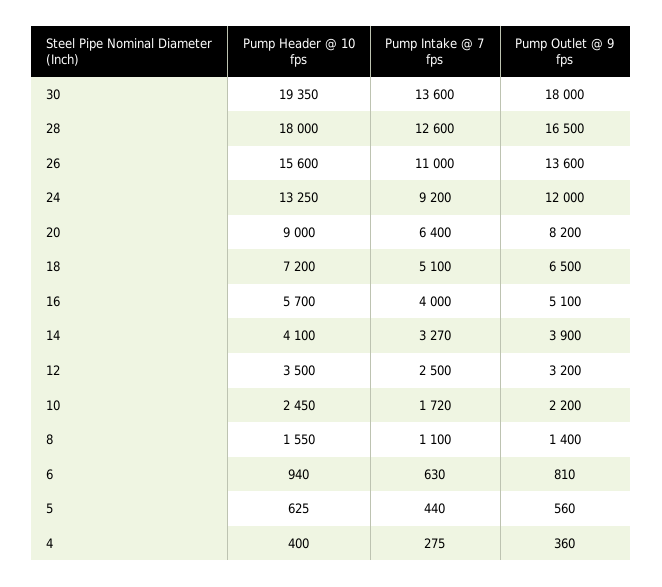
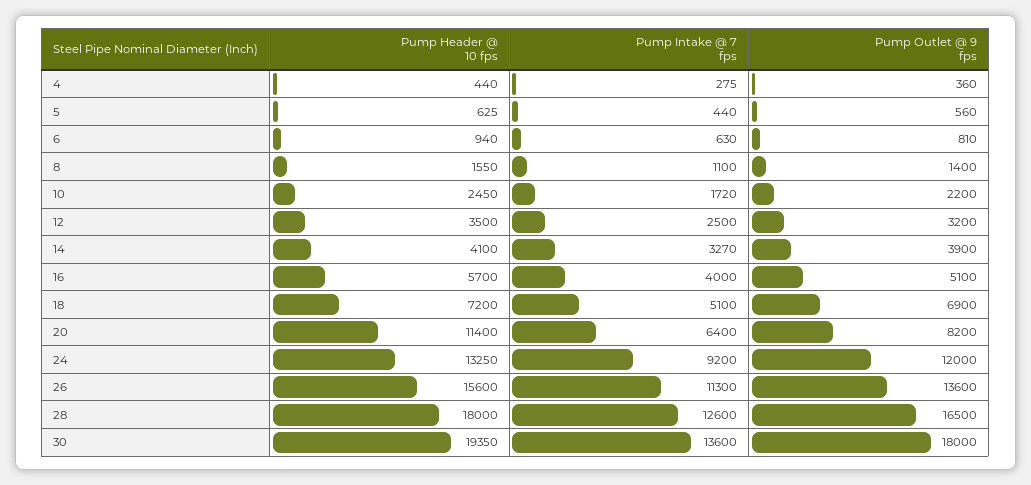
  {
    "Pump Header @ 10 fps": {
      "30": 19350,
      "28": 18000,
      "26": 15600,
      "24": 13250,
-     "20": 9000,
+     "20": 11400,
      "18": 7200,
      "16": 5700,
      "14": 4100,
      "12": 3500,
      "10": 2450,
      "8": 1550,
      "6": 940,
      "5": 625,
-     "4": 400
+     "4": 440
    },
    "Pump Intake @ 7 fps": {
      "30": 13600,
      "28": 12600,
-     "26": 11000,
+     "26": 11300,
      "24": 9200,
      "20": 6400,
      "18": 5100,
      "16": 4000,
      "14": 3270,
      "12": 2500,
      "10": 1720,
      "8": 1100,
      "6": 630,
      "5": 440,
      "4": 275
    },
    "Pump Outlet @ 9 fps": {
      "30": 18000,
      "28": 16500,
      "26": 13600,
      "24": 12000,
      "20": 8200,
-     "18": 6500,
+     "18": 6900,
      "16": 5100,
      "14": 3900,
      "12": 3200,
      "10": 2200,
      "8": 1400,
      "6": 810,
      "5": 560,
      "4": 360
    }
  }

